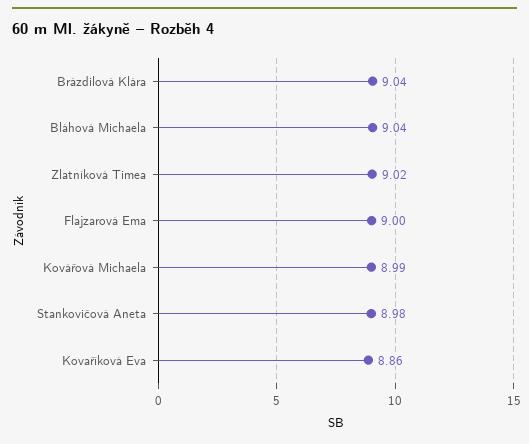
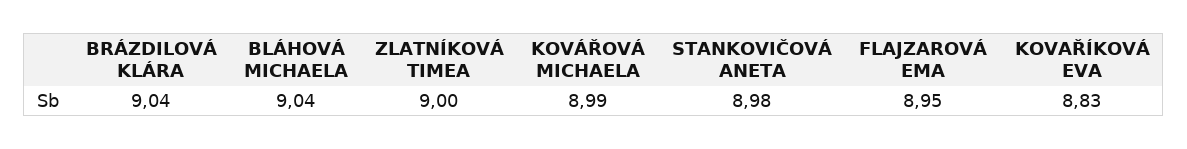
  {
    "Brázdilová Klára": 9.04,
    "Bláhová Michaela": 9.04,
-   "Zlatníková Timea": 9.02,
+   "Zlatníková Timea": 9,
-   "Flajzarová Ema": 9,
+   "Flajzarová Ema": 8.95,
    "Kovářová Michaela": 8.99,
    "Stankovičová Aneta": 8.98,
-   "Kovaříková Eva": 8.86
+   "Kovaříková Eva": 8.83
  }

